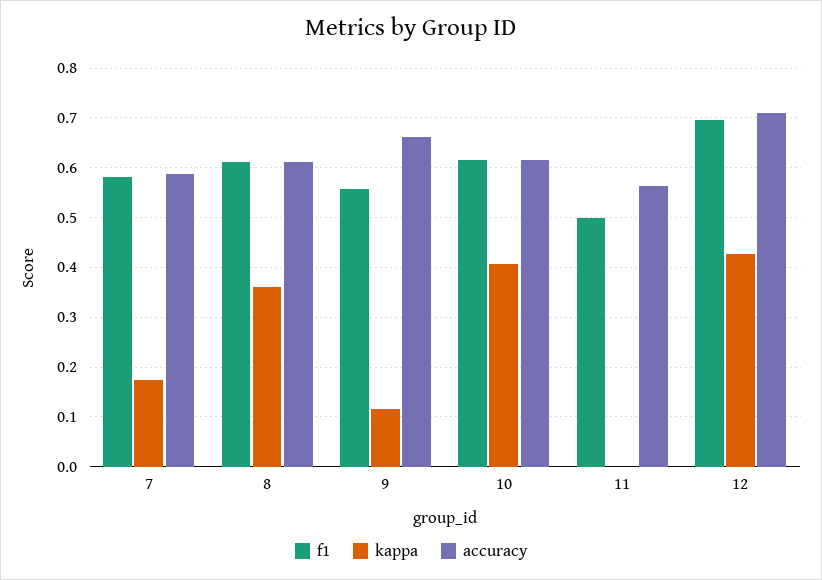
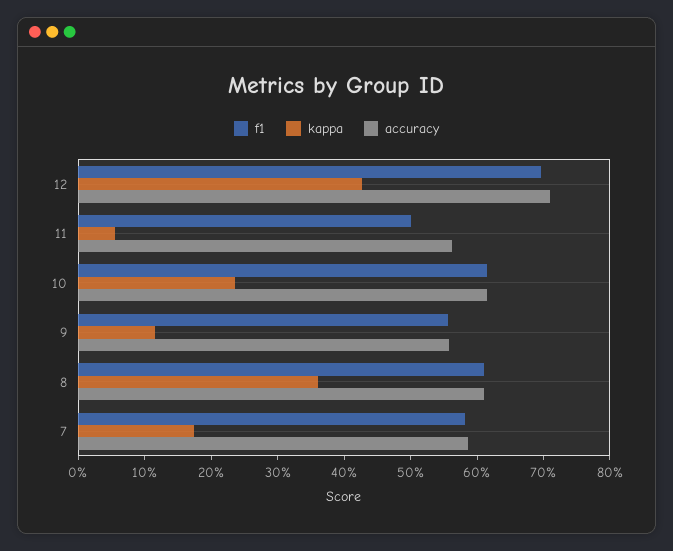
  {
    "f1": {
      "7": 0.58,
      "8": 0.62,
      "9": 0.56,
      "10": 0.62,
      "11": 0.5,
      "12": 0.7
    },
    "kappa": {
      "7": 0.18,
      "8": 0.36,
      "9": 0.12,
-     "10": 0.4,
+     "10": 0.24,
-     "11": 0,
+     "11": 0.06,
      "12": 0.42
    },
    "accuracy": {
      "7": 0.58,
      "8": 0.62,
-     "9": 0.66,
+     "9": 0.56,
      "10": 0.62,
      "11": 0.56,
      "12": 0.7
    }
  }

